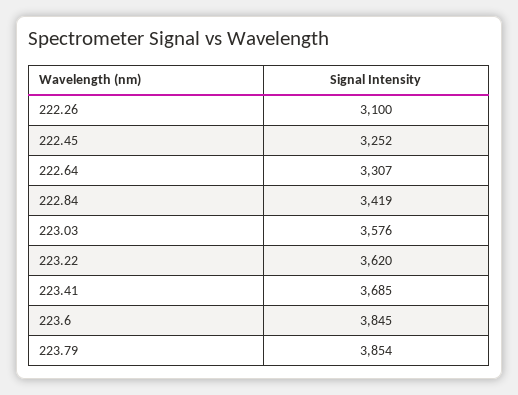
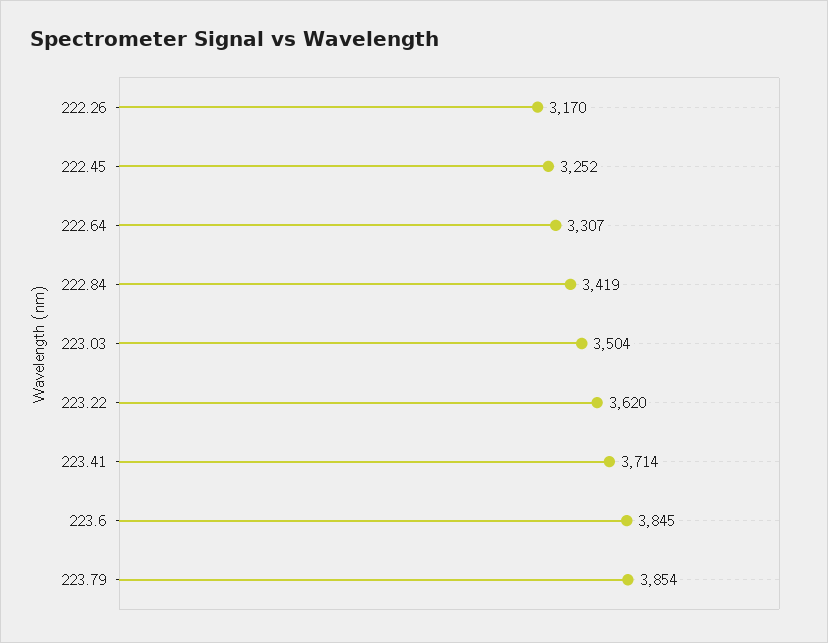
  {
-   "222.26": 3100,
+   "222.26": 3170,
    "222.45": 3252,
    "222.64": 3307,
    "222.84": 3419,
-   "223.03": 3576,
+   "223.03": 3504,
    "223.22": 3620,
-   "223.41": 3685,
+   "223.41": 3714,
    "223.6": 3845,
    "223.79": 3854
  }

